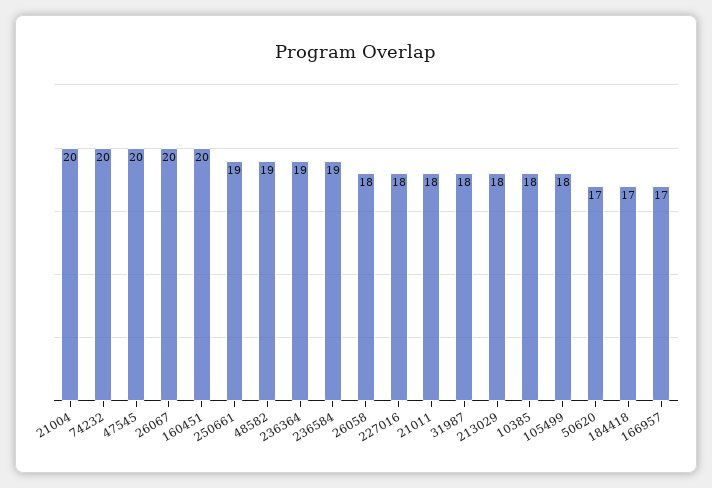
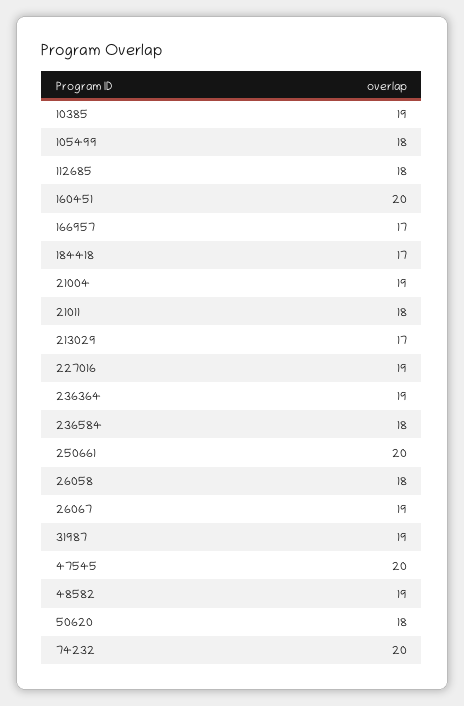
  {
-   "21004": 20,
+   "21004": 19,
    "74232": 20,
    "47545": 20,
-   "26067": 20,
+   "26067": 19,
    "160451": 20,
-   "250661": 19,
+   "250661": 20,
    "48582": 19,
    "236364": 19,
-   "236584": 19,
+   "236584": 18,
    "26058": 18,
-   "227016": 18,
+   "227016": 19,
    "21011": 18,
-   "31987": 18,
+   "31987": 19,
-   "213029": 18,
+   "213029": 17,
-   "10385": 18,
+   "10385": 19,
    "105499": 18,
-   "50620": 17,
+   "50620": 18,
    "184418": 17,
-   "166957": 17
+   "166957": 17,
+   "112685": 18
  }

